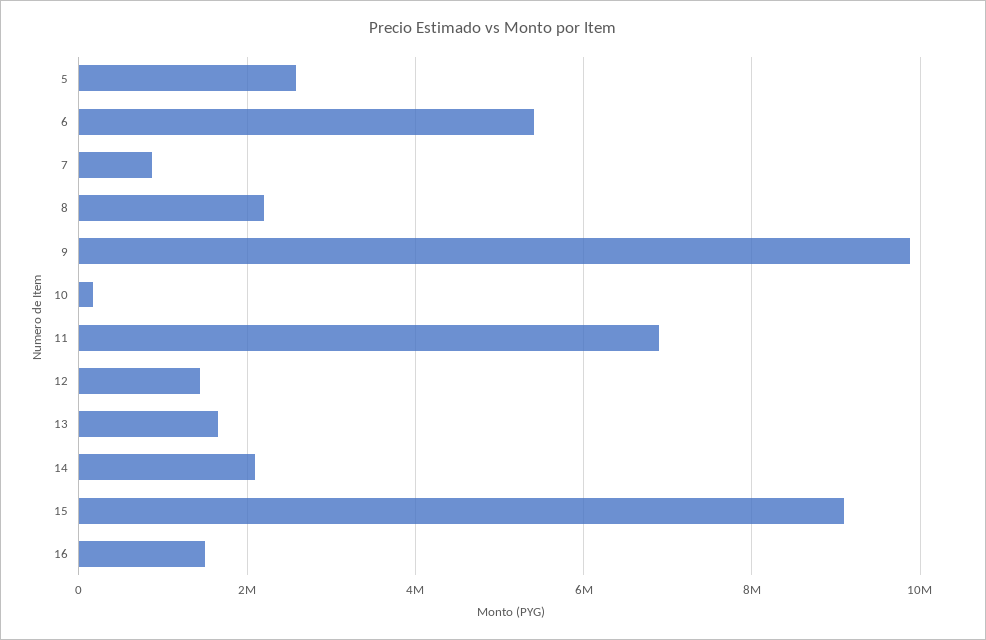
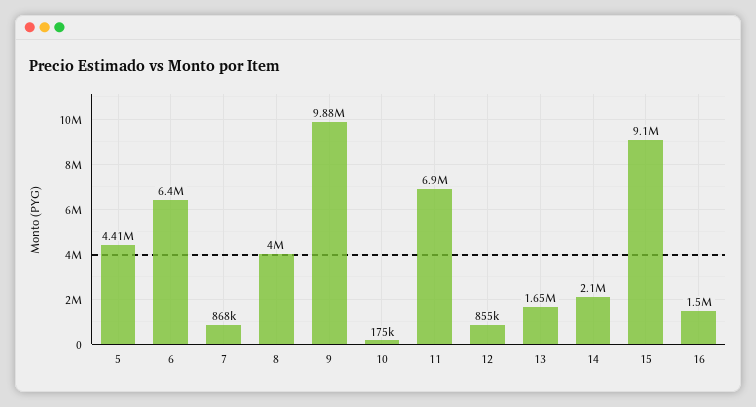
  {
-   "5": 2600000,
+   "5": 4410000,
-   "6": 5400000,
+   "6": 6400000,
    "7": 868000,
-   "8": 2200000,
+   "8": 4000000,
    "9": 9880000,
    "10": 175000,
    "11": 6900000,
-   "12": 1400000,
+   "12": 855000,
    "13": 1650000,
    "14": 2100000,
    "15": 9100000,
    "16": 1500000
  }

